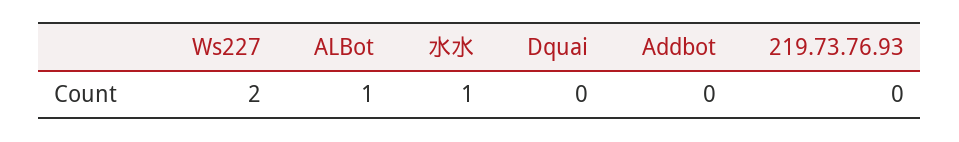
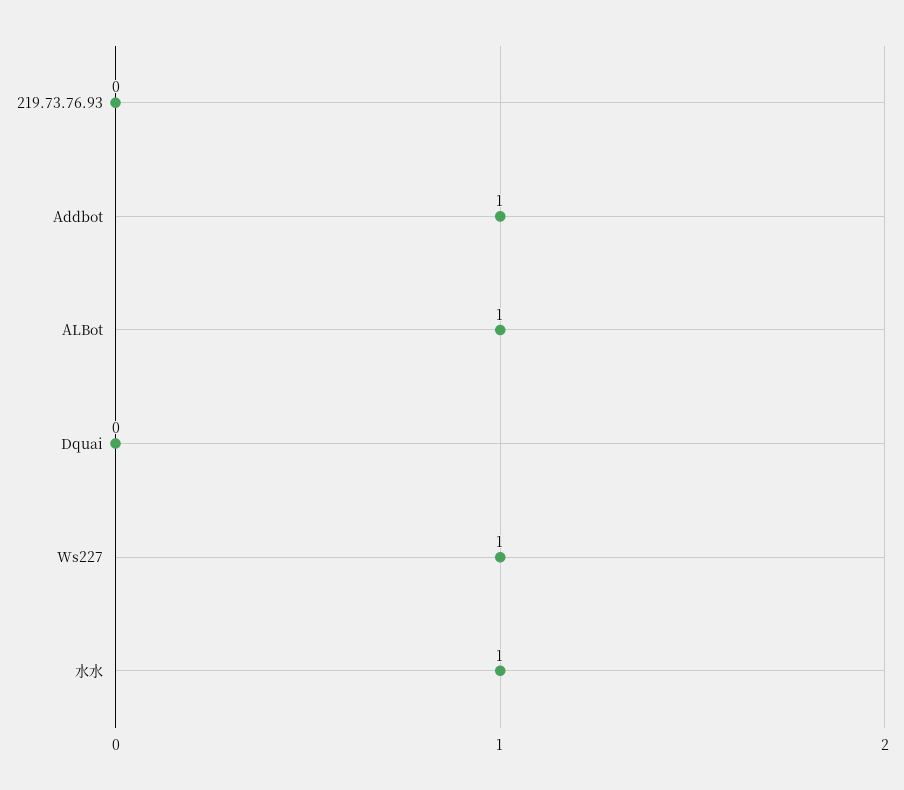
  {
-   "Ws227": 2,
+   "Ws227": 1,
    "ALBot": 1,
    "水水": 1,
    "Dquai": 0,
-   "Addbot": 0,
+   "Addbot": 1,
    "219.73.76.93": 0
  }

